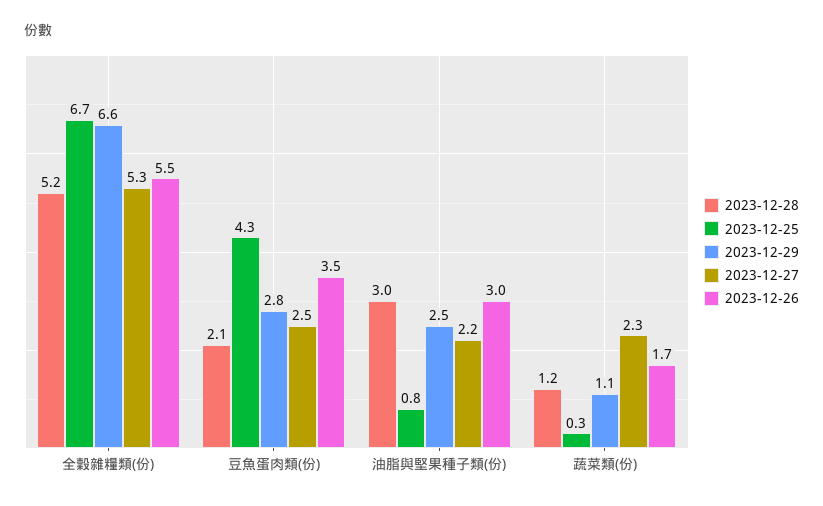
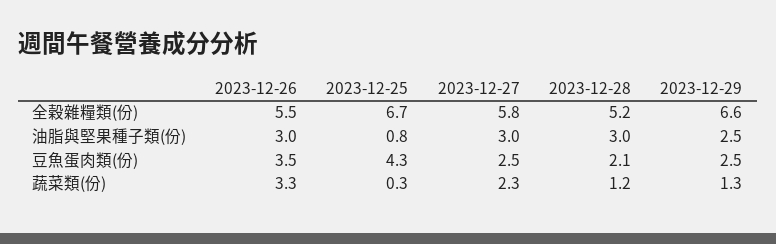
  {
    "2023-12-28": {
      "全穀雜糧類(份)": 5.2,
      "豆魚蛋肉類(份)": 2.1,
      "油脂與堅果種子類(份)": 3,
      "蔬菜類(份)": 1.2
    },
    "2023-12-25": {
      "全穀雜糧類(份)": 6.7,
      "豆魚蛋肉類(份)": 4.3,
      "油脂與堅果種子類(份)": 0.8,
      "蔬菜類(份)": 0.3
    },
    "2023-12-29": {
      "全穀雜糧類(份)": 6.6,
-     "豆魚蛋肉類(份)": 2.8,
+     "豆魚蛋肉類(份)": 2.5,
      "油脂與堅果種子類(份)": 2.5,
-     "蔬菜類(份)": 1.1
+     "蔬菜類(份)": 1.3
    },
    "2023-12-27": {
-     "全穀雜糧類(份)": 5.3,
+     "全穀雜糧類(份)": 5.8,
      "豆魚蛋肉類(份)": 2.5,
-     "油脂與堅果種子類(份)": 2.2,
+     "油脂與堅果種子類(份)": 3,
      "蔬菜類(份)": 2.3
    },
    "2023-12-26": {
      "全穀雜糧類(份)": 5.5,
      "豆魚蛋肉類(份)": 3.5,
      "油脂與堅果種子類(份)": 3,
-     "蔬菜類(份)": 1.7
+     "蔬菜類(份)": 3.3
    }
  }

